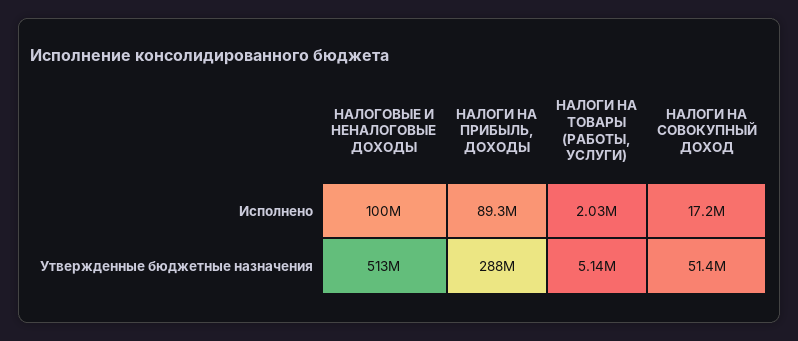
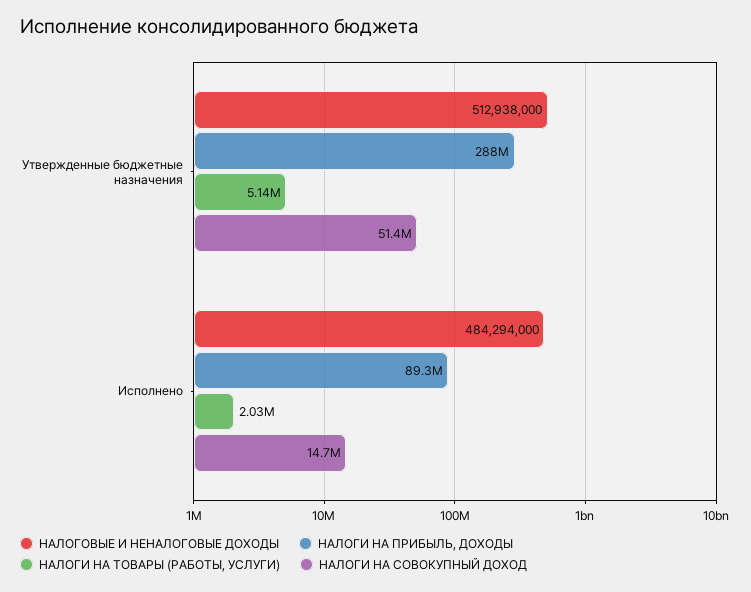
  {
    "НАЛОГОВЫЕ И НЕНАЛОГОВЫЕ ДОХОДЫ": {
-     "Исполнено": 100000000,
+     "Исполнено": 484294000,
      "Утвержденные бюджетные назначения": 512938000
    },
    "НАЛОГИ НА ПРИБЫЛЬ, ДОХОДЫ": {
      "Исполнено": 89300000,
      "Утвержденные бюджетные назначения": 288000000
    },
    "НАЛОГИ НА ТОВАРЫ (РАБОТЫ, УСЛУГИ)": {
      "Исполнено": 2030000,
      "Утвержденные бюджетные назначения": 5140000
    },
    "НАЛОГИ НА СОВОКУПНЫЙ ДОХОД": {
-     "Исполнено": 17200000,
+     "Исполнено": 14700000,
      "Утвержденные бюджетные назначения": 51400000
    }
  }

